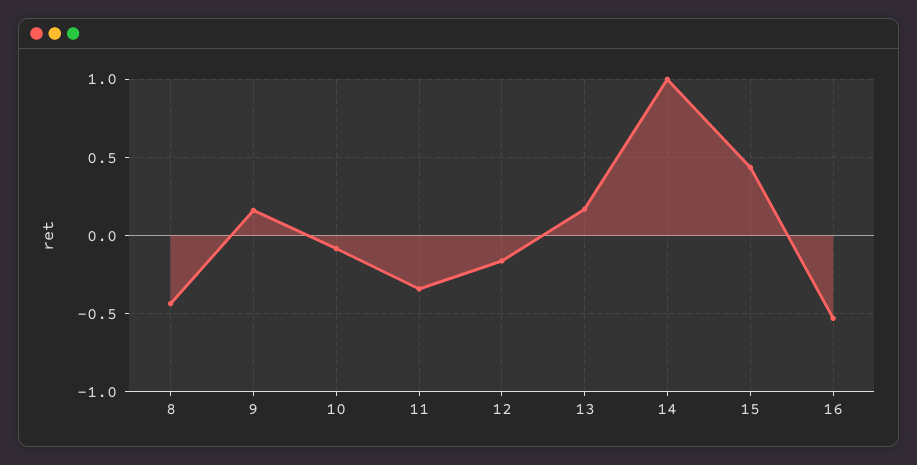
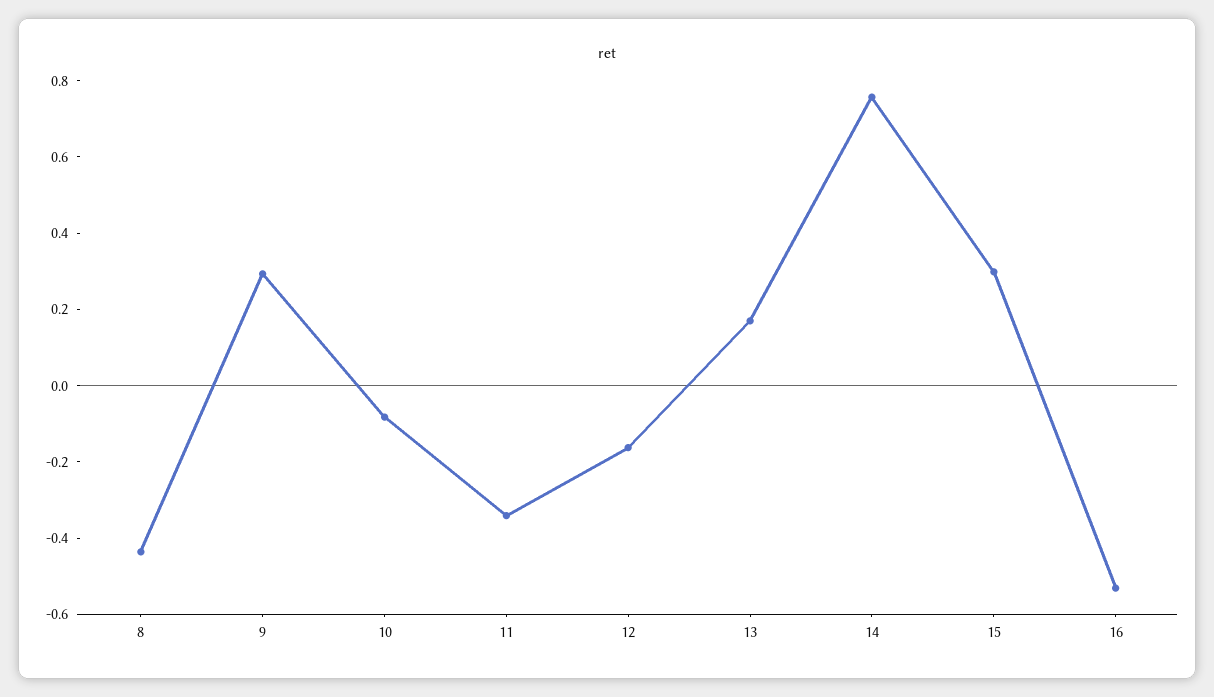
  {
    "8": -0.45,
-   "9": 0.15,
+   "9": 0.3,
    "10": -0.1,
    "11": -0.35,
    "12": -0.15,
    "13": 0.15,
-   "14": 1,
+   "14": 0.75,
-   "15": 0.45,
+   "15": 0.3,
    "16": -0.55
  }

